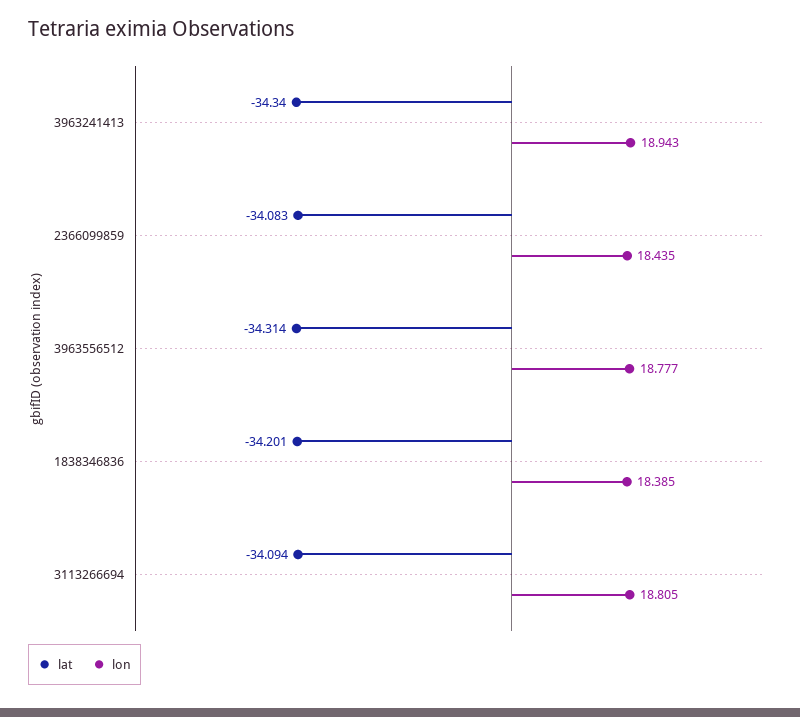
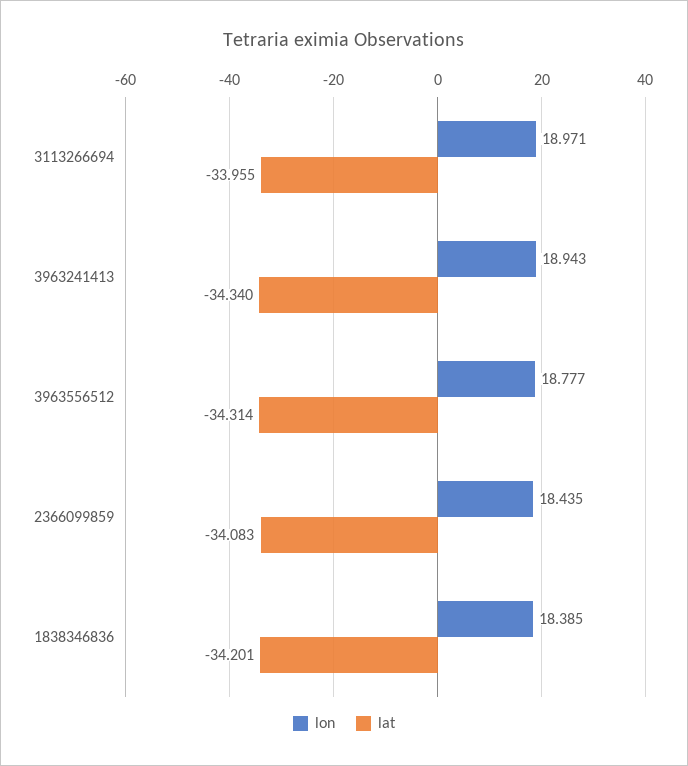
  {
    "lat": {
      "3963241413": -34.34,
      "2366099859": -34.083,
      "3963556512": -34.314,
      "1838346836": -34.201,
-     "3113266694": -34.094
+     "3113266694": -33.955
    },
    "lon": {
      "3963241413": 18.943,
      "2366099859": 18.435,
      "3963556512": 18.777,
      "1838346836": 18.385,
-     "3113266694": 18.805
+     "3113266694": 18.971
    }
  }

